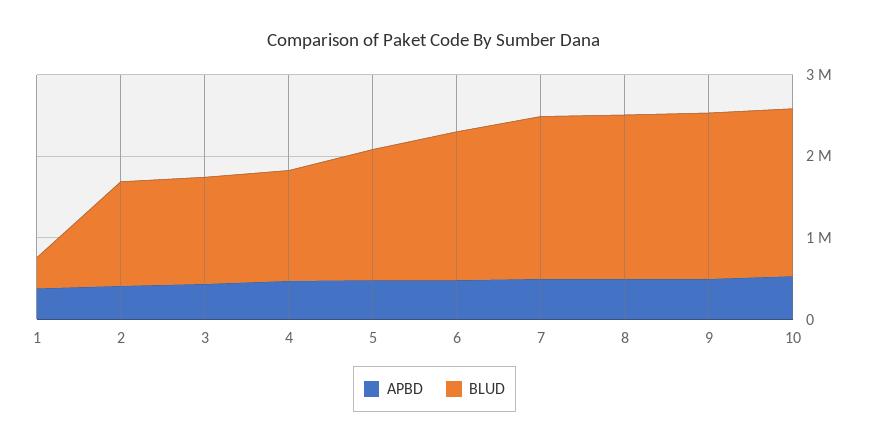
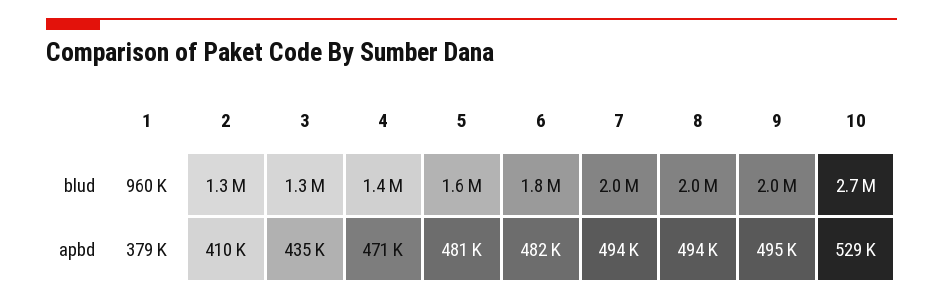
  {
    "APBD": {
      "1": 379000,
      "2": 410000,
      "3": 435000,
      "4": 471000,
      "5": 481000,
      "6": 482000,
      "7": 494000,
      "8": 494000,
      "9": 495000,
      "10": 529000
    },
    "BLUD": {
-     "1": 400000,
+     "1": 960000,
      "2": 1300000,
      "3": 1300000,
      "4": 1400000,
      "5": 1600000,
      "6": 1800000,
      "7": 2000000,
      "8": 2000000,
      "9": 2000000,
-     "10": 2000000
+     "10": 2700000
    }
  }

